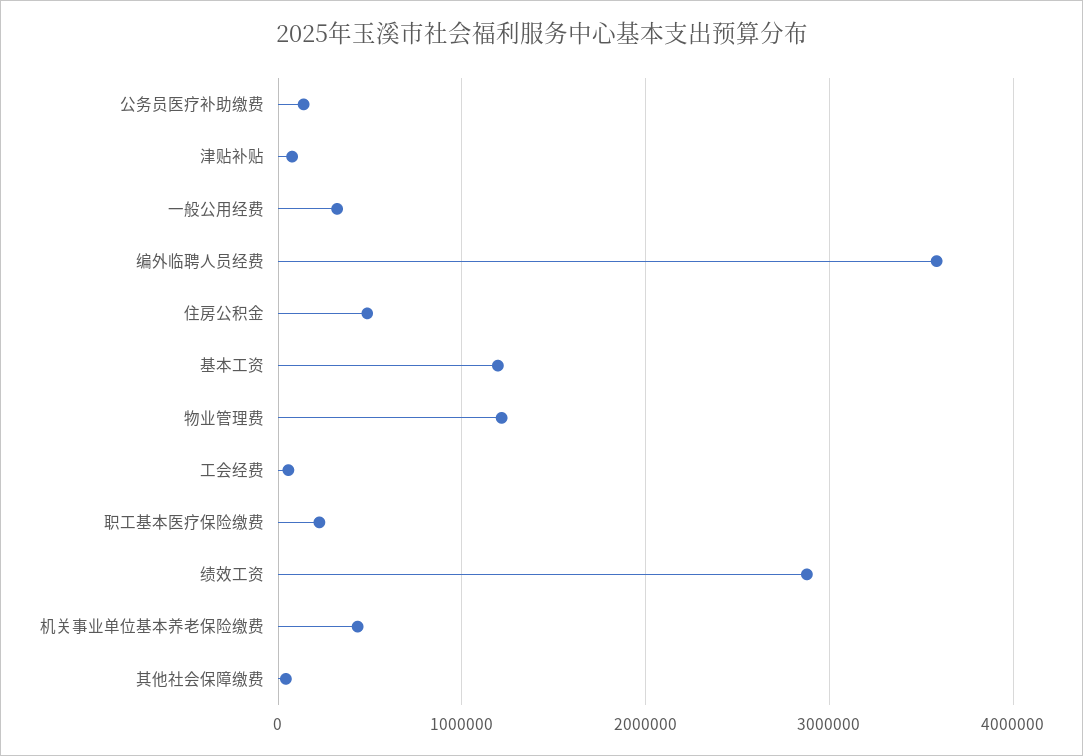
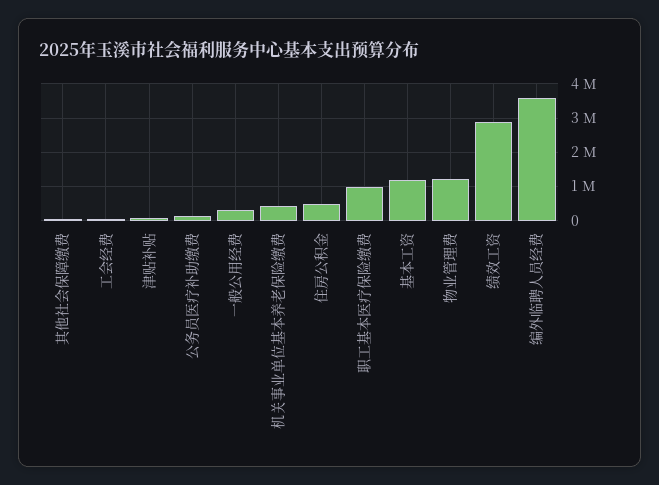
  {
    "公务员医疗补助缴费": 100000,
    "津贴补贴": 100000,
    "一般公用经费": 300000,
    "编外临聘人员经费": 3600000,
    "住房公积金": 500000,
    "基本工资": 1200000,
    "物业管理费": 1200000,
    "工会经费": 100000,
-   "职工基本医疗保险缴费": 200000,
+   "职工基本医疗保险缴费": 1000000,
    "绩效工资": 2900000,
    "机关事业单位基本养老保险缴费": 400000,
    "其他社会保障缴费": 0
  }

